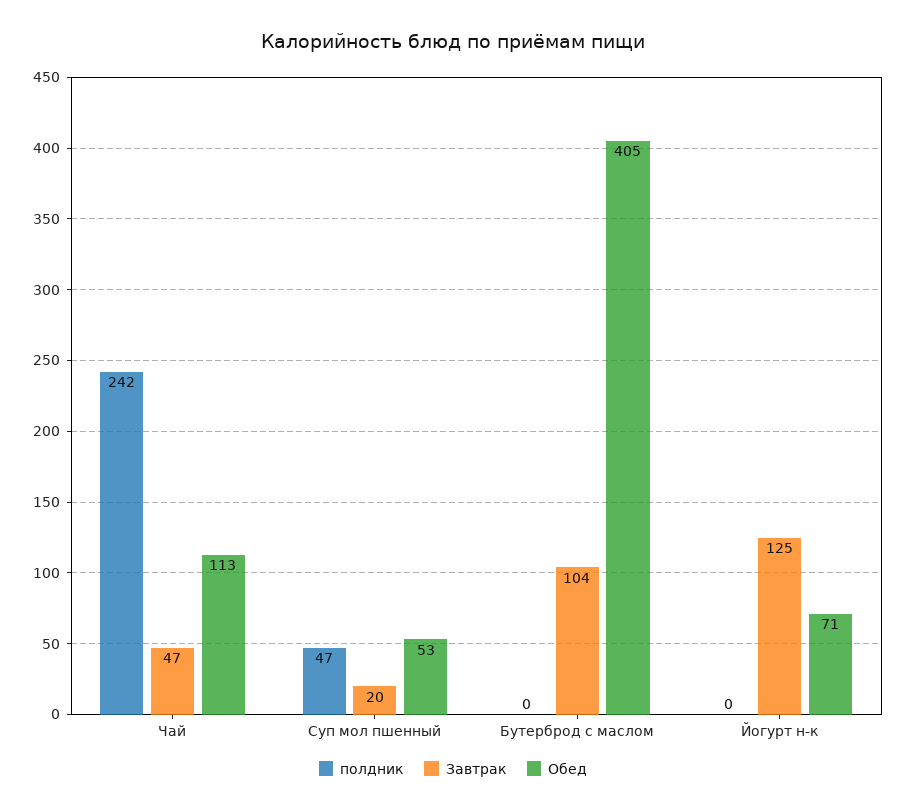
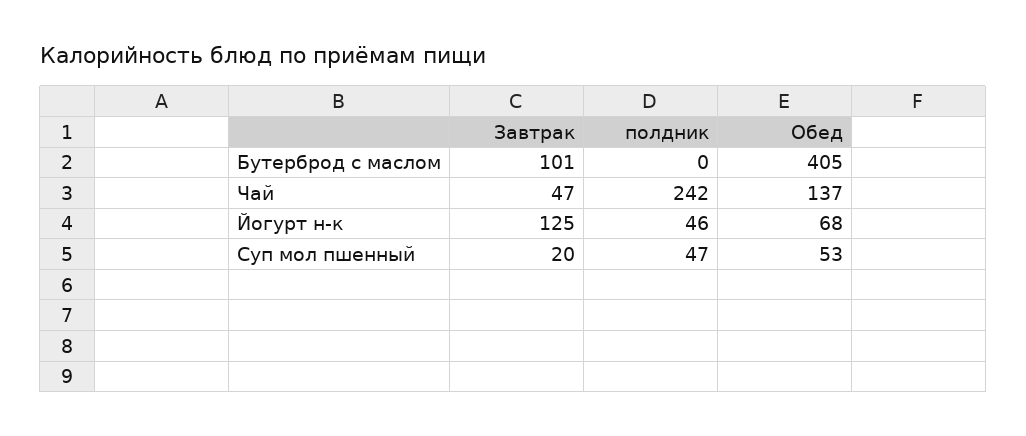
  {
    "полдник": {
      "Чай": 242,
      "Суп мол пшенный": 47,
      "Бутерброд с маслом": 0,
-     "Йогурт н-к": 0
+     "Йогурт н-к": 46
    },
    "Завтрак": {
      "Чай": 47,
      "Суп мол пшенный": 20,
-     "Бутерброд с маслом": 104,
+     "Бутерброд с маслом": 101,
      "Йогурт н-к": 125
    },
    "Обед": {
-     "Чай": 113,
+     "Чай": 137,
      "Суп мол пшенный": 53,
      "Бутерброд с маслом": 405,
-     "Йогурт н-к": 71
+     "Йогурт н-к": 68
    }
  }

